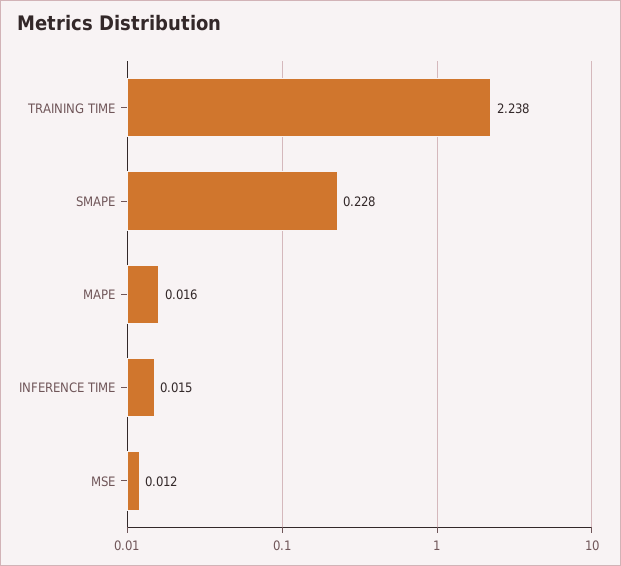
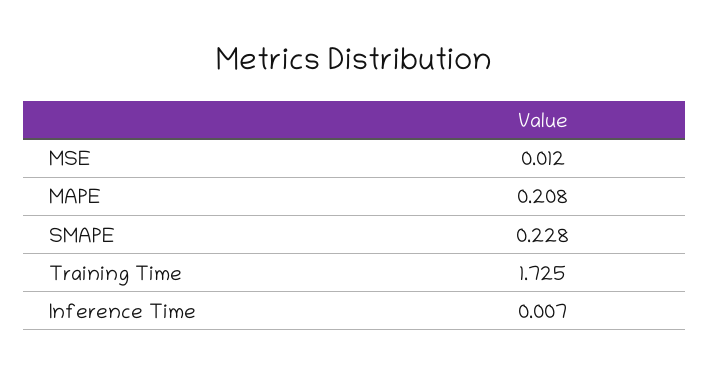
  {
-   "TRAINING TIME": 2.238,
+   "TRAINING TIME": 1.725,
    "SMAPE": 0.228,
-   "MAPE": 0.016,
+   "MAPE": 0.208,
-   "INFERENCE TIME": 0.015,
+   "INFERENCE TIME": 0.007,
    "MSE": 0.012
  }

